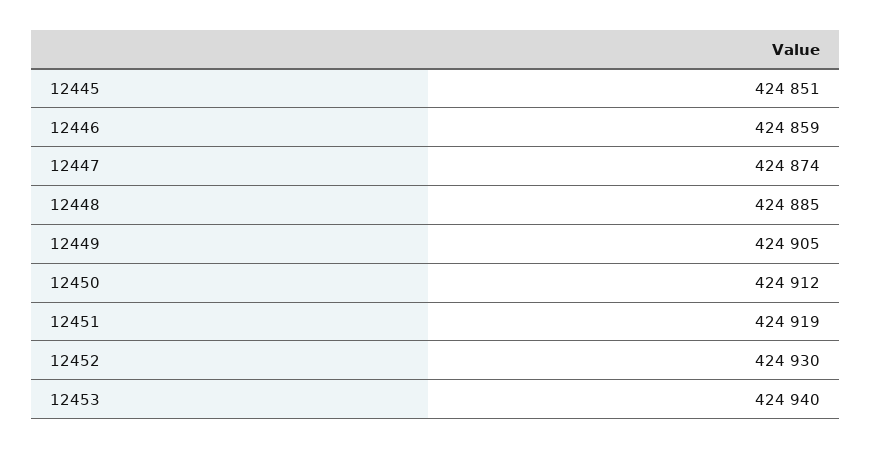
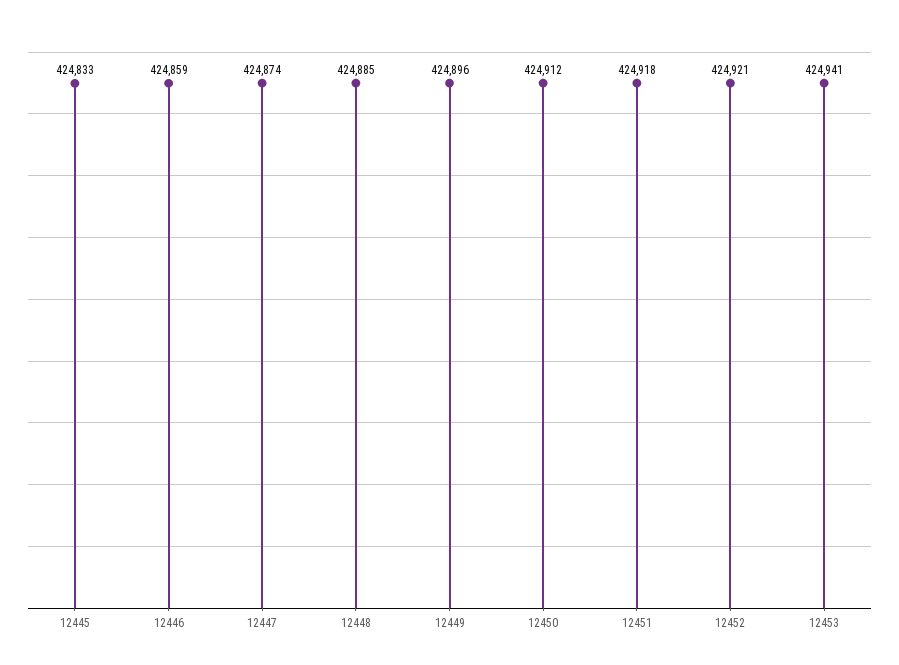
  {
-   "12445": 424851,
+   "12445": 424833,
    "12446": 424859,
    "12447": 424874,
    "12448": 424885,
-   "12449": 424905,
+   "12449": 424896,
    "12450": 424912,
-   "12451": 424919,
+   "12451": 424918,
-   "12452": 424930,
+   "12452": 424921,
-   "12453": 424940
+   "12453": 424941
  }

